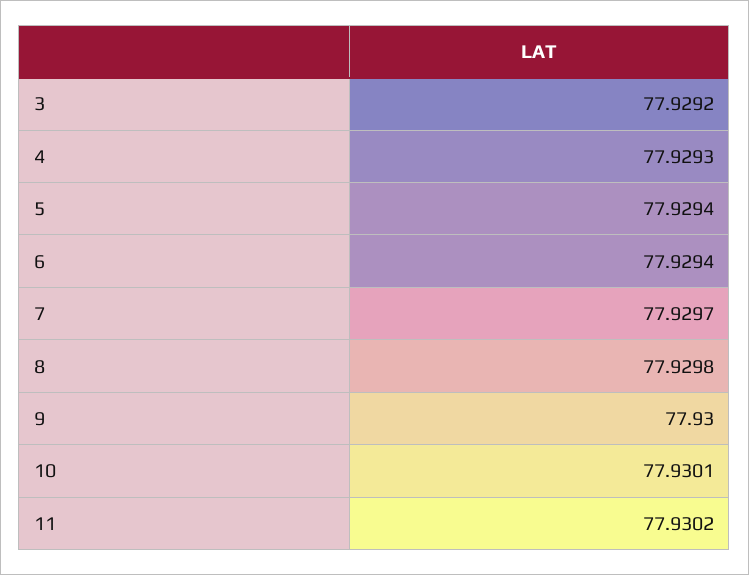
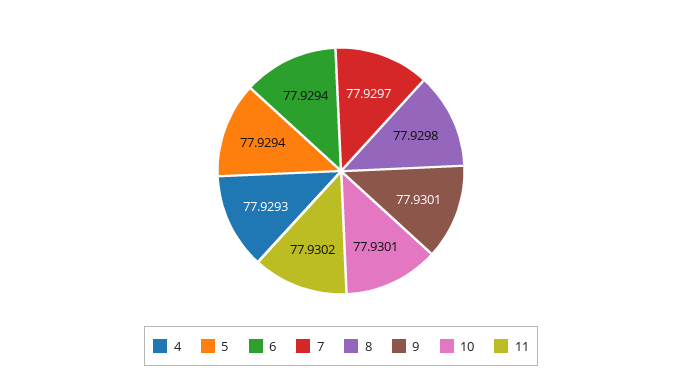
  {
-   "3": 77.9292,
    "4": 77.9293,
    "5": 77.9294,
    "6": 77.9294,
    "7": 77.9297,
    "8": 77.9298,
-   "9": 77.93,
+   "9": 77.9301,
    "10": 77.9301,
    "11": 77.9302
  }

